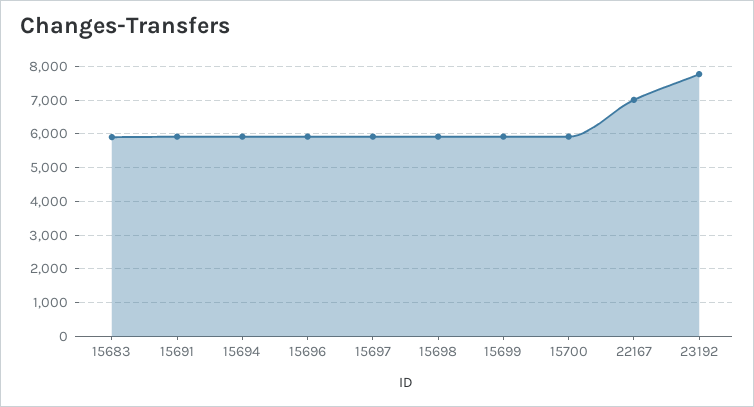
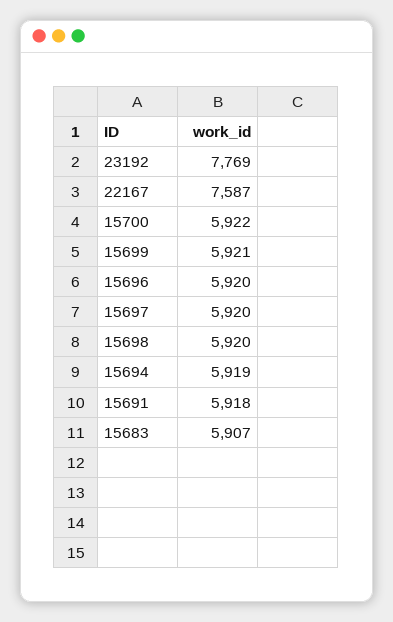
  {
    "15683": 5907,
    "15691": 5918,
    "15694": 5919,
    "15696": 5920,
    "15697": 5920,
    "15698": 5920,
    "15699": 5921,
    "15700": 5922,
-   "22167": 7000,
+   "22167": 7587,
    "23192": 7769
  }

